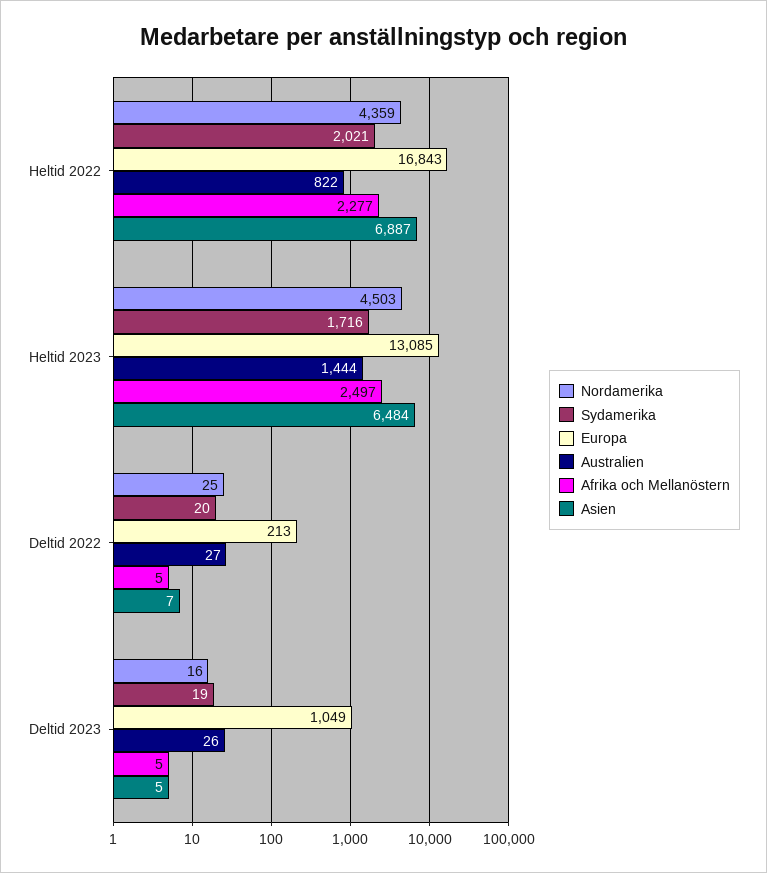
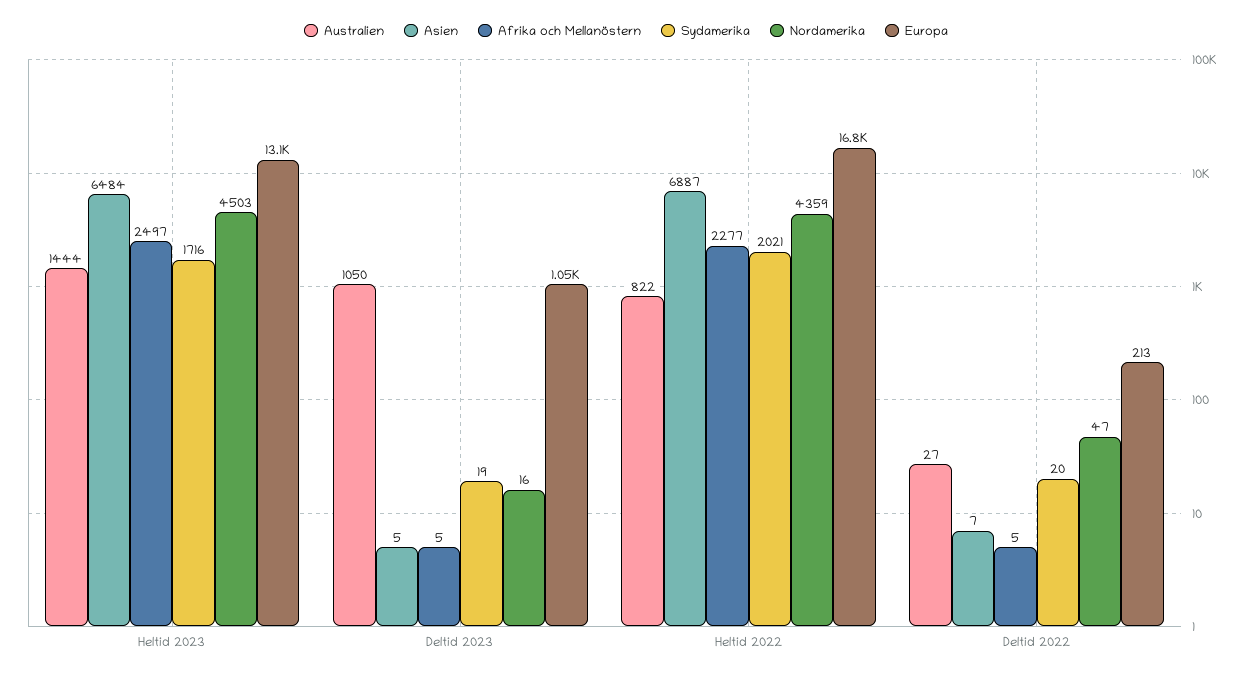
  {
    "Nordamerika": {
      "Heltid 2022": 4359,
      "Heltid 2023": 4503,
-     "Deltid 2022": 25,
+     "Deltid 2022": 47,
      "Deltid 2023": 16
    },
    "Sydamerika": {
      "Heltid 2022": 2021,
      "Heltid 2023": 1716,
      "Deltid 2022": 20,
      "Deltid 2023": 19
    },
    "Europa": {
      "Heltid 2022": 16843,
      "Heltid 2023": 13085,
      "Deltid 2022": 213,
      "Deltid 2023": 1049
    },
    "Australien": {
      "Heltid 2022": 822,
      "Heltid 2023": 1444,
      "Deltid 2022": 27,
-     "Deltid 2023": 26
+     "Deltid 2023": 1050
    },
    "Afrika och Mellanöstern": {
      "Heltid 2022": 2277,
      "Heltid 2023": 2497,
      "Deltid 2022": 5,
      "Deltid 2023": 5
    },
    "Asien": {
      "Heltid 2022": 6887,
      "Heltid 2023": 6484,
      "Deltid 2022": 7,
      "Deltid 2023": 5
    }
  }

